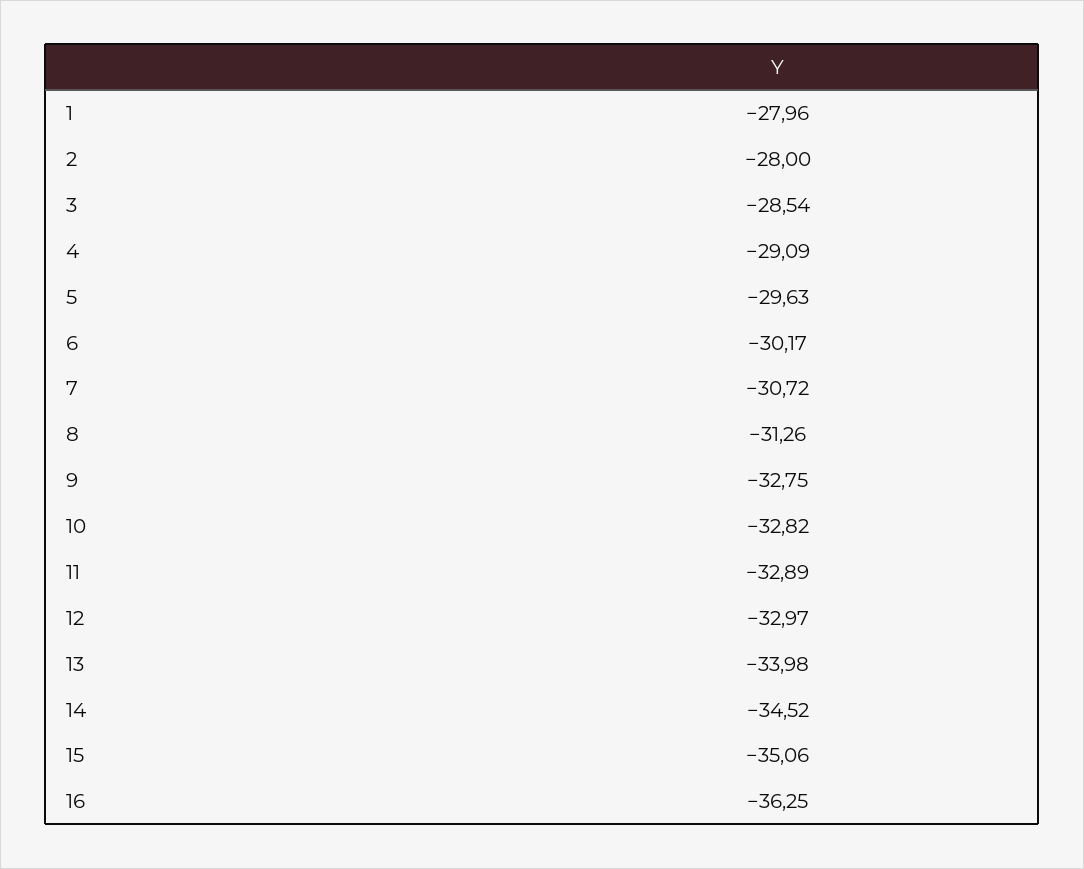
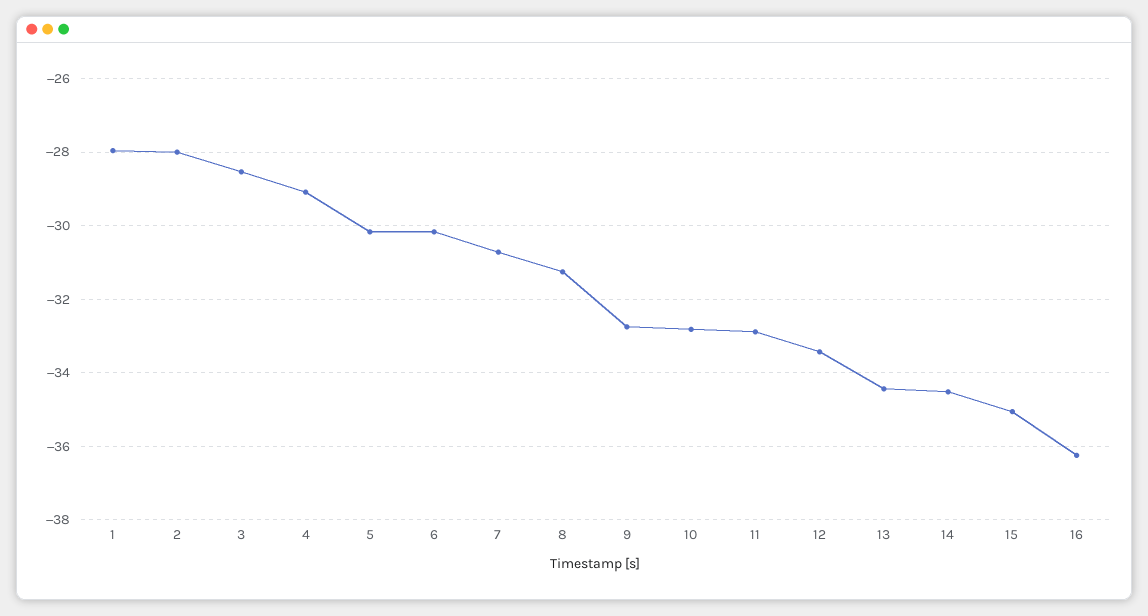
  {
    "1": -27.96,
    "2": -28,
    "3": -28.54,
    "4": -29.09,
-   "5": -29.63,
+   "5": -30.2,
    "6": -30.17,
    "7": -30.72,
    "8": -31.26,
    "9": -32.75,
    "10": -32.82,
    "11": -32.89,
-   "12": -32.97,
+   "12": -33.4,
-   "13": -33.98,
+   "13": -34.4,
    "14": -34.52,
    "15": -35.06,
    "16": -36.25
  }

